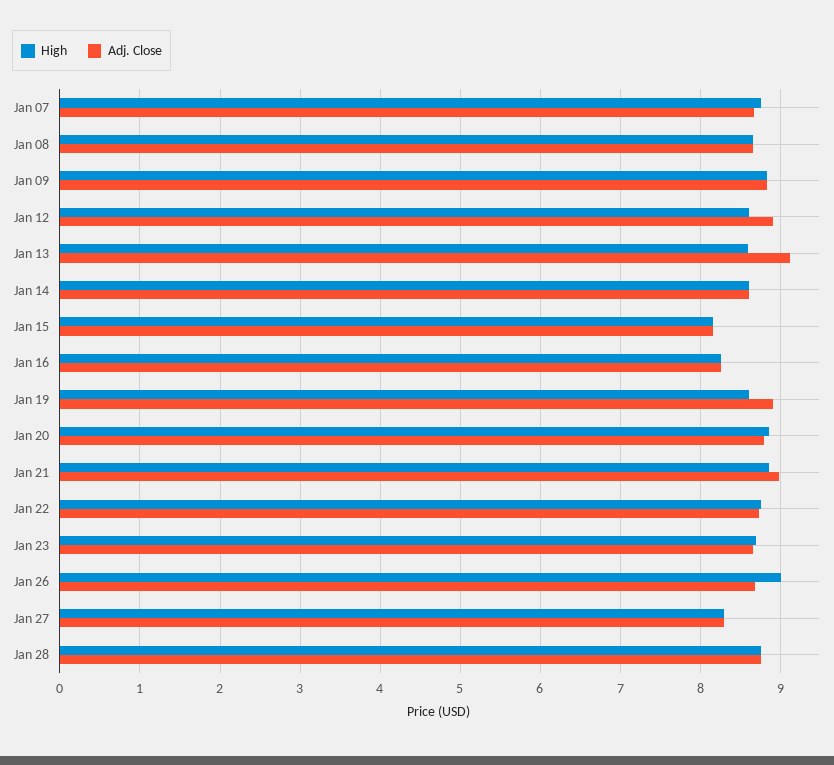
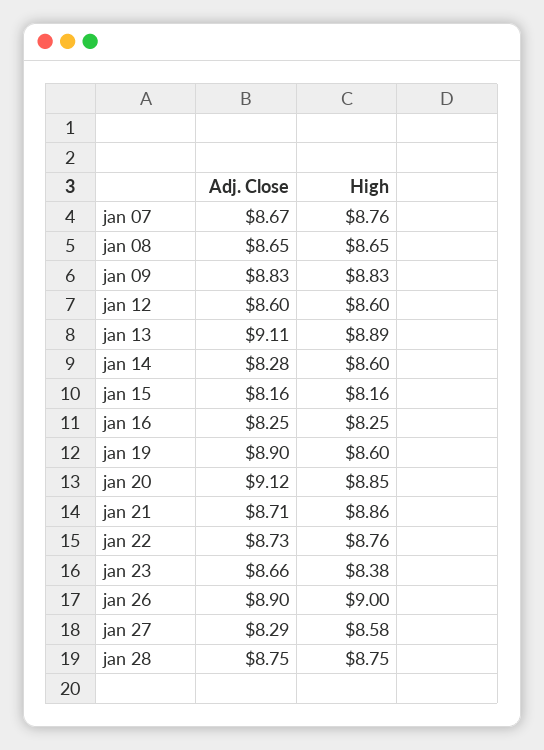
  {
    "High": {
      "Jan 07": 8.76,
      "Jan 08": 8.65,
      "Jan 09": 8.83,
      "Jan 12": 8.6,
-     "Jan 13": 8.6,
+     "Jan 13": 8.89,
      "Jan 14": 8.6,
      "Jan 15": 8.16,
      "Jan 16": 8.25,
      "Jan 19": 8.6,
      "Jan 20": 8.85,
      "Jan 21": 8.86,
      "Jan 22": 8.76,
-     "Jan 23": 8.7,
+     "Jan 23": 8.38,
      "Jan 26": 9,
-     "Jan 27": 8.3,
+     "Jan 27": 8.58,
      "Jan 28": 8.75
    },
    "Adj. Close": {
      "Jan 07": 8.67,
      "Jan 08": 8.65,
      "Jan 09": 8.83,
-     "Jan 12": 8.9,
+     "Jan 12": 8.6,
      "Jan 13": 9.11,
-     "Jan 14": 8.6,
+     "Jan 14": 8.28,
      "Jan 15": 8.16,
      "Jan 16": 8.25,
      "Jan 19": 8.9,
-     "Jan 20": 8.8,
+     "Jan 20": 9.12,
-     "Jan 21": 9,
+     "Jan 21": 8.71,
      "Jan 22": 8.73,
      "Jan 23": 8.66,
-     "Jan 26": 8.7,
+     "Jan 26": 8.9,
      "Jan 27": 8.29,
      "Jan 28": 8.75
    }
  }

